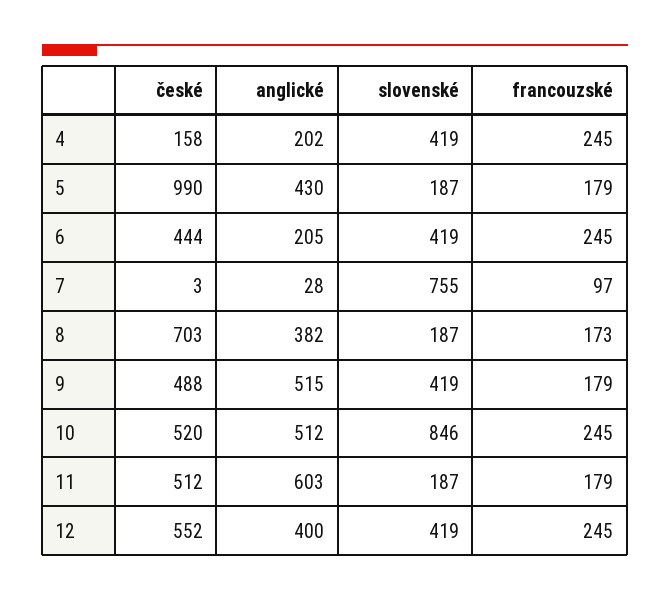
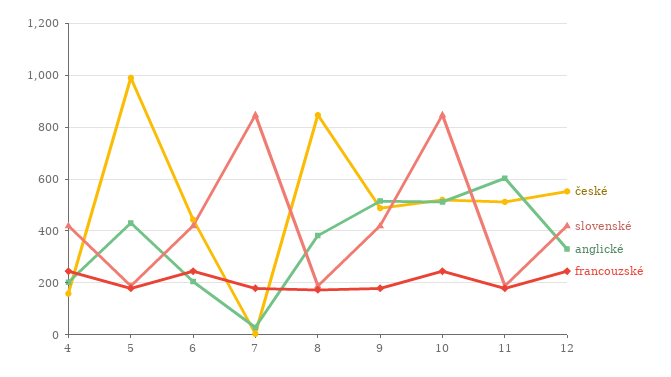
  {
    "české": {
      "4": 158,
      "5": 990,
      "6": 444,
      "7": 3,
-     "8": 703,
+     "8": 850,
      "9": 488,
      "10": 520,
      "11": 512,
      "12": 552
    },
    "anglické": {
      "4": 202,
      "5": 430,
      "6": 205,
      "7": 28,
      "8": 382,
      "9": 515,
      "10": 512,
      "11": 603,
-     "12": 400
+     "12": 325
    },
    "slovenské": {
      "4": 419,
      "5": 187,
      "6": 419,
-     "7": 755,
+     "7": 850,
      "8": 187,
      "9": 419,
      "10": 846,
      "11": 187,
      "12": 419
    },
    "francouzské": {
      "4": 245,
      "5": 179,
      "6": 245,
-     "7": 97,
+     "7": 175,
      "8": 173,
      "9": 179,
      "10": 245,
      "11": 179,
      "12": 245
    }
  }

